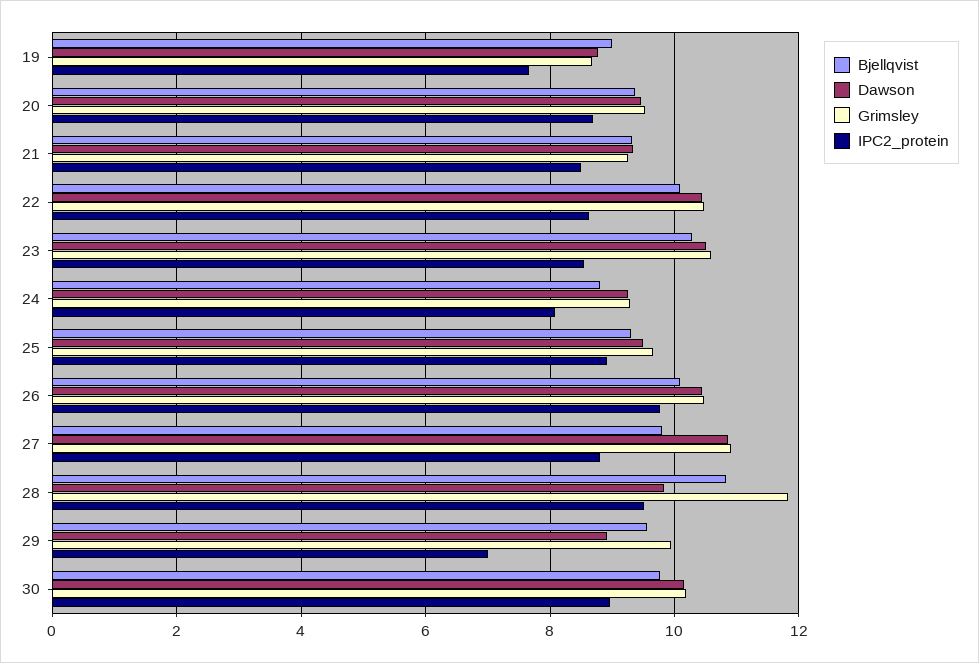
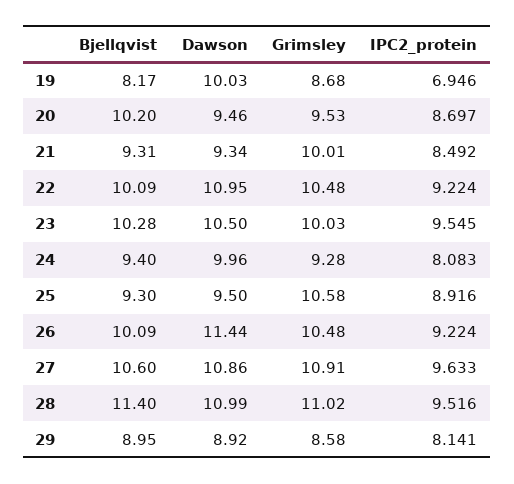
  {
    "Bjellqvist": {
-     "19": 9,
+     "19": 8.17,
-     "20": 9.4,
+     "20": 10.2,
      "21": 9.31,
      "22": 10.09,
      "23": 10.28,
-     "24": 8.8,
+     "24": 9.4,
      "25": 9.3,
      "26": 10.09,
-     "27": 9.8,
+     "27": 10.6,
-     "28": 10.8,
+     "28": 11.4,
-     "29": 9.6,
+     "29": 8.95
-     "30": 9.8
    },
    "Dawson": {
-     "19": 8.8,
+     "19": 10.03,
      "20": 9.46,
      "21": 9.34,
-     "22": 10.4,
+     "22": 10.95,
      "23": 10.5,
-     "24": 9.2,
+     "24": 9.96,
      "25": 9.5,
-     "26": 10.4,
+     "26": 11.44,
      "27": 10.86,
-     "28": 9.8,
+     "28": 10.99,
-     "29": 8.92,
+     "29": 8.92
-     "30": 10.2
    },
    "Grimsley": {
      "19": 8.68,
      "20": 9.53,
-     "21": 9.2,
+     "21": 10.01,
      "22": 10.48,
-     "23": 10.6,
+     "23": 10.03,
      "24": 9.28,
-     "25": 9.6,
+     "25": 10.58,
      "26": 10.48,
      "27": 10.91,
-     "28": 11.8,
+     "28": 11.02,
-     "29": 10,
+     "29": 8.58
-     "30": 10.2
    },
    "IPC2_protein": {
-     "19": 7.6,
+     "19": 6.946,
      "20": 8.697,
      "21": 8.492,
-     "22": 8.6,
+     "22": 9.224,
-     "23": 8.6,
+     "23": 9.545,
      "24": 8.083,
      "25": 8.916,
-     "26": 9.8,
+     "26": 9.224,
-     "27": 8.8,
+     "27": 9.633,
      "28": 9.516,
-     "29": 7,
+     "29": 8.141
-     "30": 9
    }
  }

